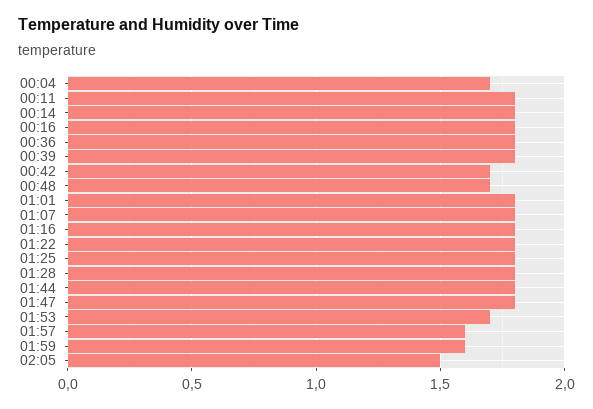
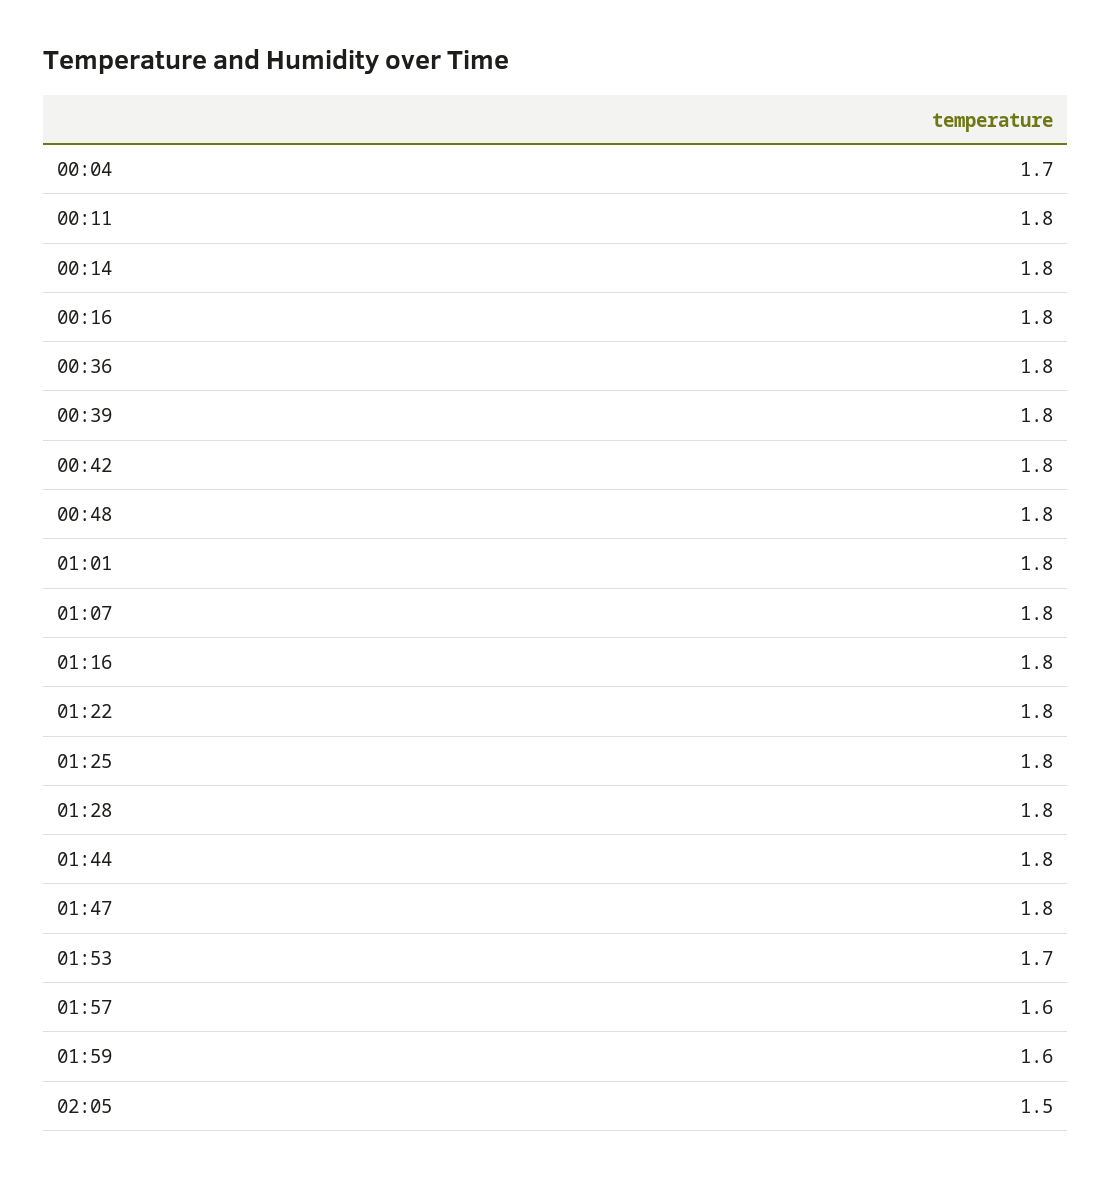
  {
    "00:04": 1.7,
    "00:11": 1.8,
    "00:14": 1.8,
    "00:16": 1.8,
    "00:36": 1.8,
    "00:39": 1.8,
-   "00:42": 1.7,
+   "00:42": 1.8,
-   "00:48": 1.7,
+   "00:48": 1.8,
    "01:01": 1.8,
    "01:07": 1.8,
    "01:16": 1.8,
    "01:22": 1.8,
    "01:25": 1.8,
    "01:28": 1.8,
    "01:44": 1.8,
    "01:47": 1.8,
    "01:53": 1.7,
    "01:57": 1.6,
    "01:59": 1.6,
    "02:05": 1.5
  }

